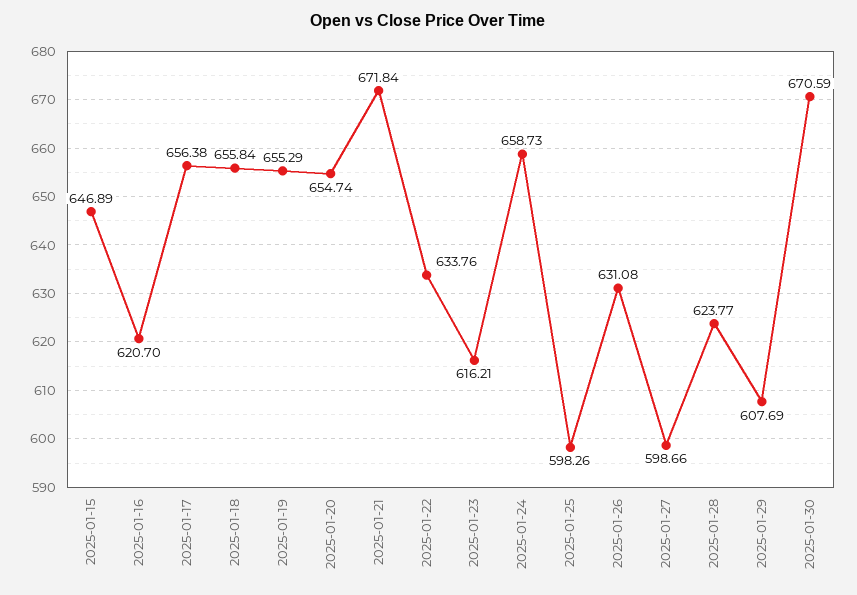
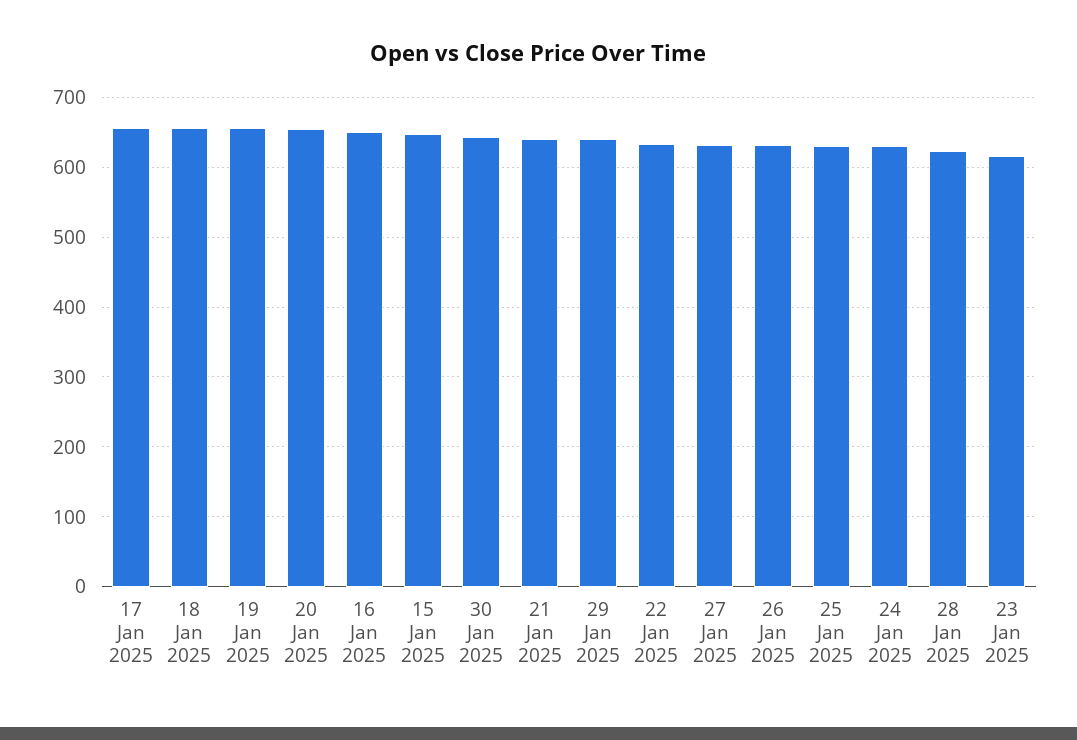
  {
    "2025-01-15": 646.89,
-   "2025-01-16": 620.7,
+   "2025-01-16": 650,
    "2025-01-17": 656.38,
    "2025-01-18": 655.84,
    "2025-01-19": 655.29,
    "2025-01-20": 654.74,
-   "2025-01-21": 671.84,
+   "2025-01-21": 640,
    "2025-01-22": 633.76,
    "2025-01-23": 616.21,
-   "2025-01-24": 658.73,
+   "2025-01-24": 630,
-   "2025-01-25": 598.26,
+   "2025-01-25": 630,
    "2025-01-26": 631.08,
-   "2025-01-27": 598.66,
+   "2025-01-27": 630,
    "2025-01-28": 623.77,
-   "2025-01-29": 607.69,
+   "2025-01-29": 640,
-   "2025-01-30": 670.59
+   "2025-01-30": 640
  }

